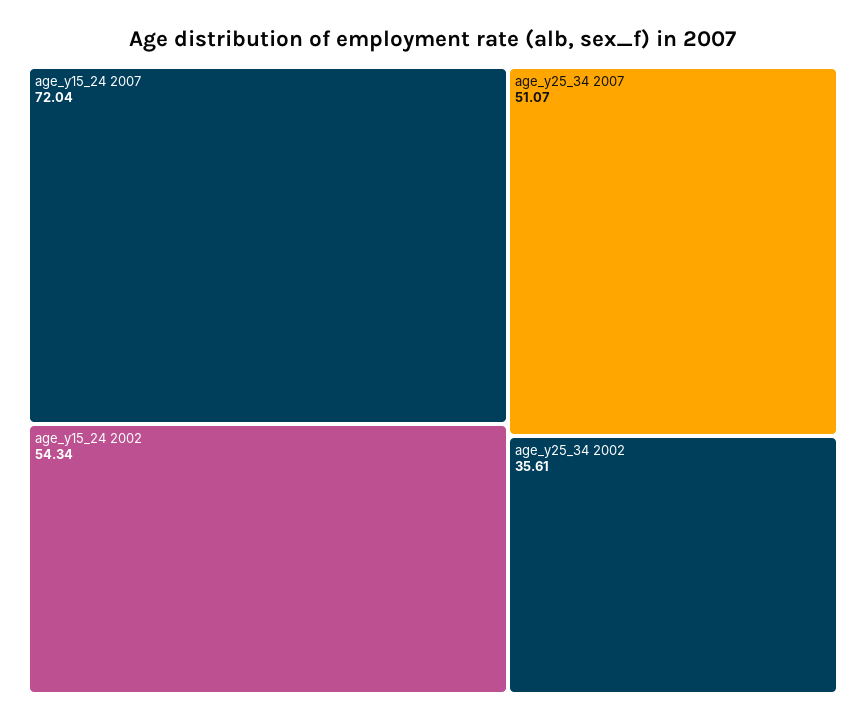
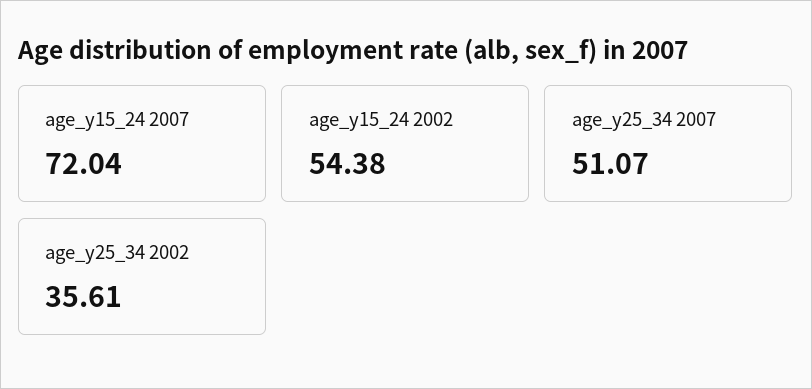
  {
    "age_y15_24 2007": 72.04,
-   "age_y15_24 2002": 54.34,
+   "age_y15_24 2002": 54.38,
    "age_y25_34 2007": 51.07,
    "age_y25_34 2002": 35.61
  }

